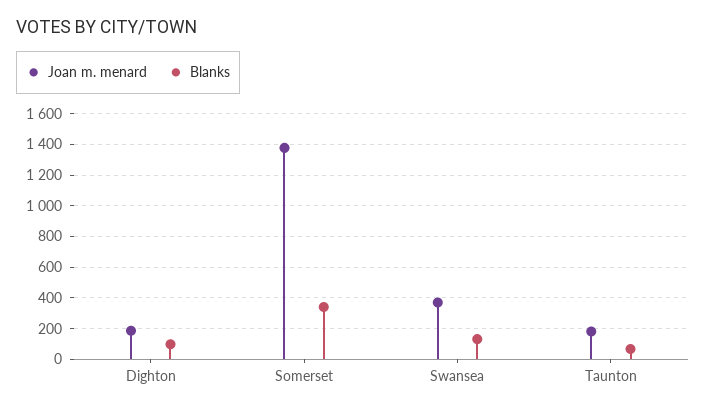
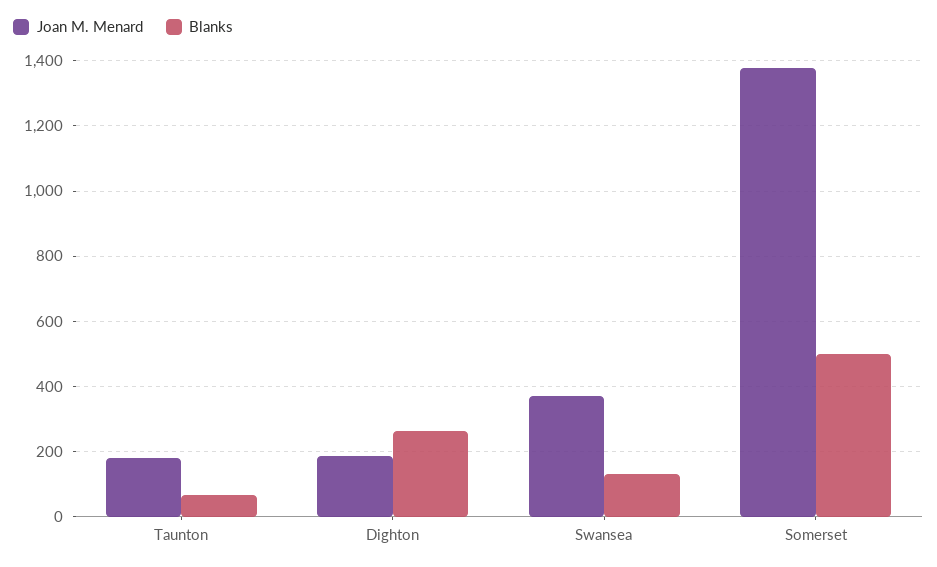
  {
    "Joan m. menard": {
      "Dighton": 180,
      "Somerset": 1380,
      "Swansea": 380,
      "Taunton": 180
    },
    "Blanks": {
-     "Dighton": 100,
+     "Dighton": 260,
-     "Somerset": 350,
+     "Somerset": 500,
      "Swansea": 140,
      "Taunton": 60
    }
  }

